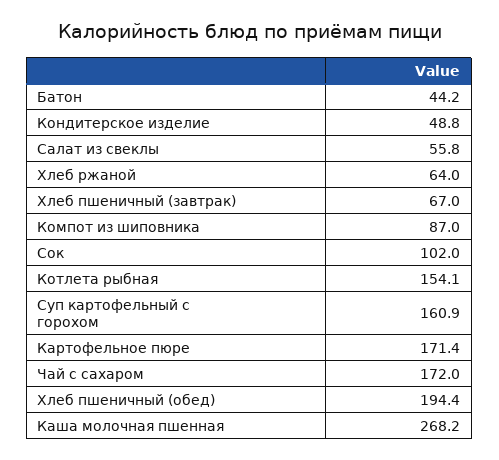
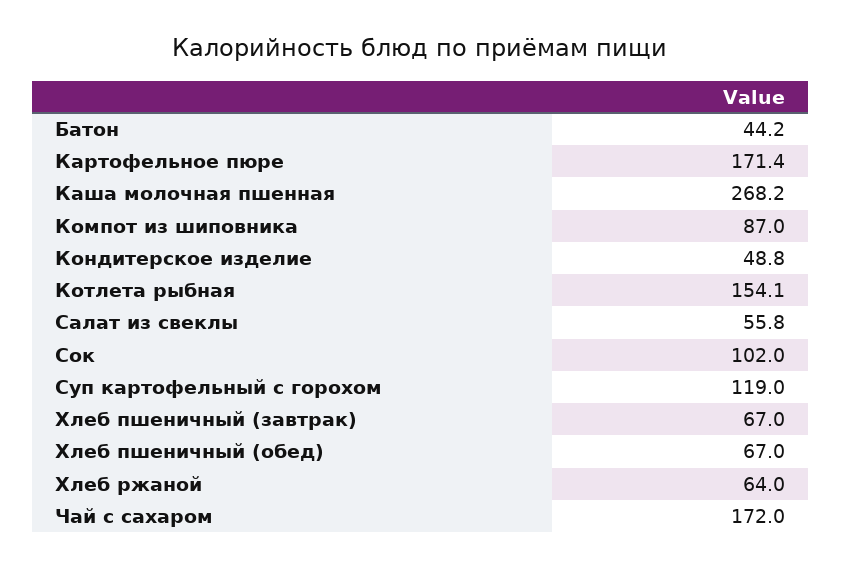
  {
    "Батон": 44.2,
    "Кондитерское изделие": 48.8,
    "Салат из свеклы": 55.8,
    "Хлеб ржаной": 64,
    "Хлеб пшеничный (завтрак)": 67,
    "Компот из шиповника": 87,
    "Сок": 102,
    "Котлета рыбная": 154.1,
-   "Суп картофельный с горохом": 160.9,
+   "Суп картофельный с горохом": 119,
    "Картофельное пюре": 171.4,
    "Чай с сахаром": 172,
-   "Хлеб пшеничный (обед)": 194.4,
+   "Хлеб пшеничный (обед)": 67,
    "Каша молочная пшенная": 268.2
  }

